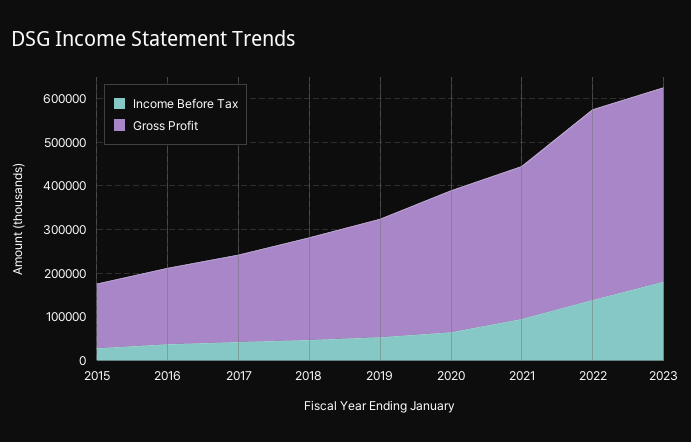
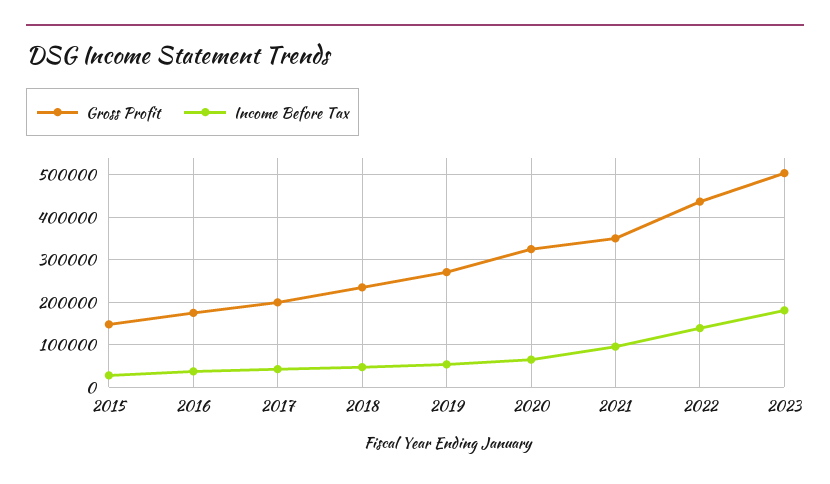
  {
    "Income Before Tax": {
      "2015": 20000,
      "2016": 40000,
      "2017": 40000,
      "2018": 40000,
      "2019": 60000,
      "2020": 60000,
      "2021": 100000,
      "2022": 140000,
      "2023": 180000
    },
    "Gross Profit": {
      "2015": 140000,
      "2016": 180000,
      "2017": 200000,
      "2018": 240000,
      "2019": 280000,
      "2020": 320000,
      "2021": 340000,
      "2022": 440000,
-     "2023": 440000
+     "2023": 500000
    }
  }

